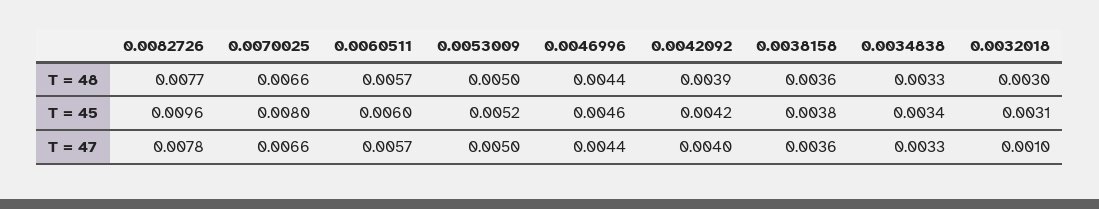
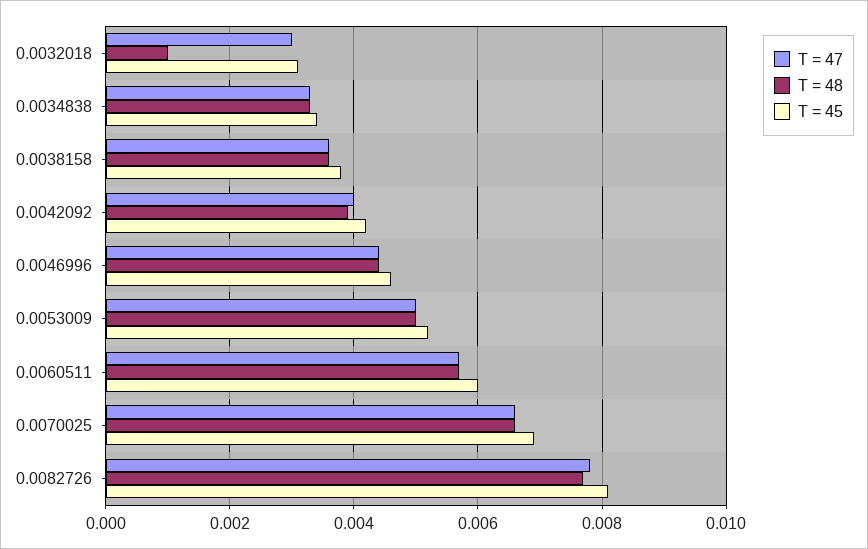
  {
    "T = 48": {
      "0.0082726": 0.0077,
      "0.0070025": 0.0066,
      "0.0060511": 0.0057,
      "0.0053009": 0.005,
      "0.0046996": 0.0044,
      "0.0042092": 0.0039,
      "0.0038158": 0.0036,
      "0.0034838": 0.0033,
-     "0.0032018": 0.003
+     "0.0032018": 0.001
    },
    "T = 45": {
-     "0.0082726": 0.0096,
+     "0.0082726": 0.008,
-     "0.0070025": 0.008,
+     "0.0070025": 0.007,
      "0.0060511": 0.006,
      "0.0053009": 0.0052,
      "0.0046996": 0.0046,
      "0.0042092": 0.0042,
      "0.0038158": 0.0038,
      "0.0034838": 0.0034,
      "0.0032018": 0.0031
    },
    "T = 47": {
      "0.0082726": 0.0078,
      "0.0070025": 0.0066,
      "0.0060511": 0.0057,
      "0.0053009": 0.005,
      "0.0046996": 0.0044,
      "0.0042092": 0.004,
      "0.0038158": 0.0036,
      "0.0034838": 0.0033,
-     "0.0032018": 0.001
+     "0.0032018": 0.003
    }
  }

